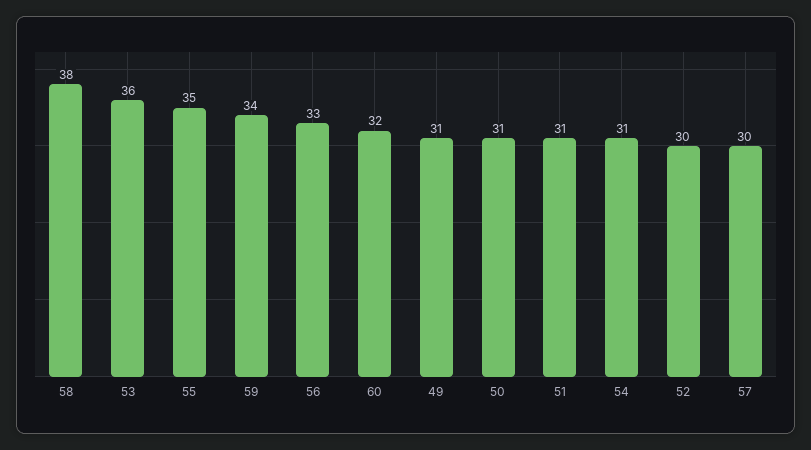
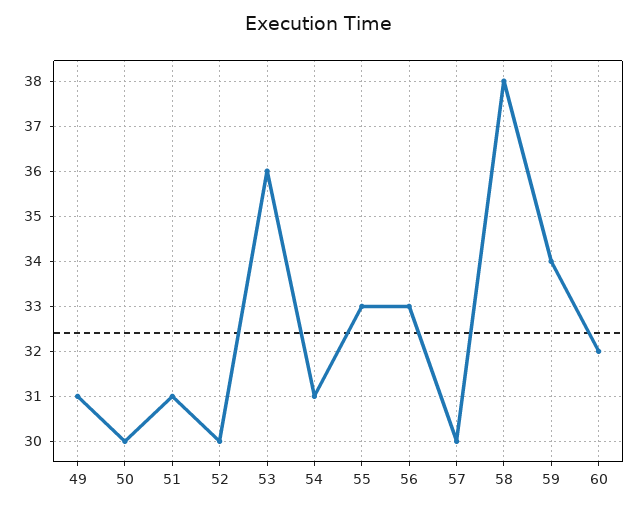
  {
    "58": 38,
    "53": 36,
-   "55": 35,
+   "55": 33,
    "59": 34,
    "56": 33,
    "60": 32,
    "49": 31,
-   "50": 31,
+   "50": 30,
    "51": 31,
    "54": 31,
    "52": 30,
    "57": 30
  }

